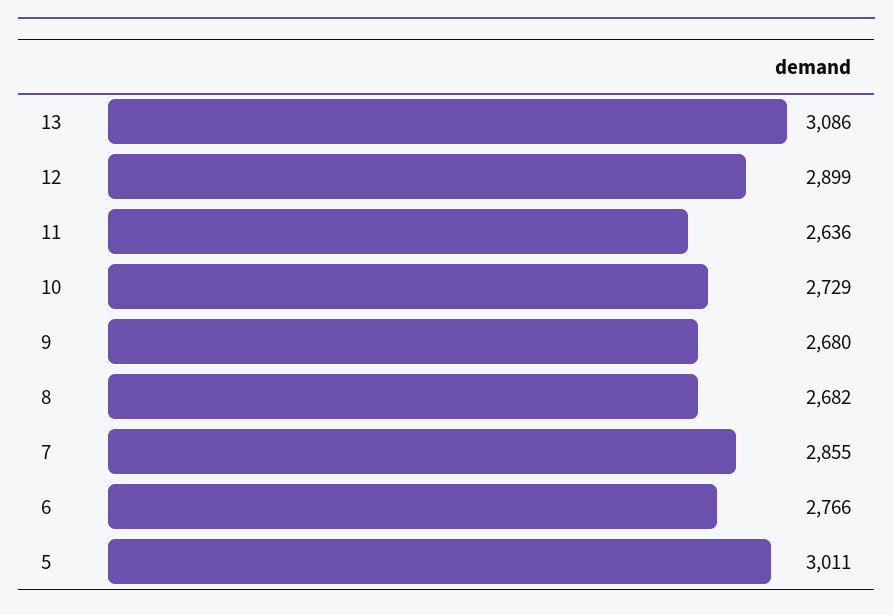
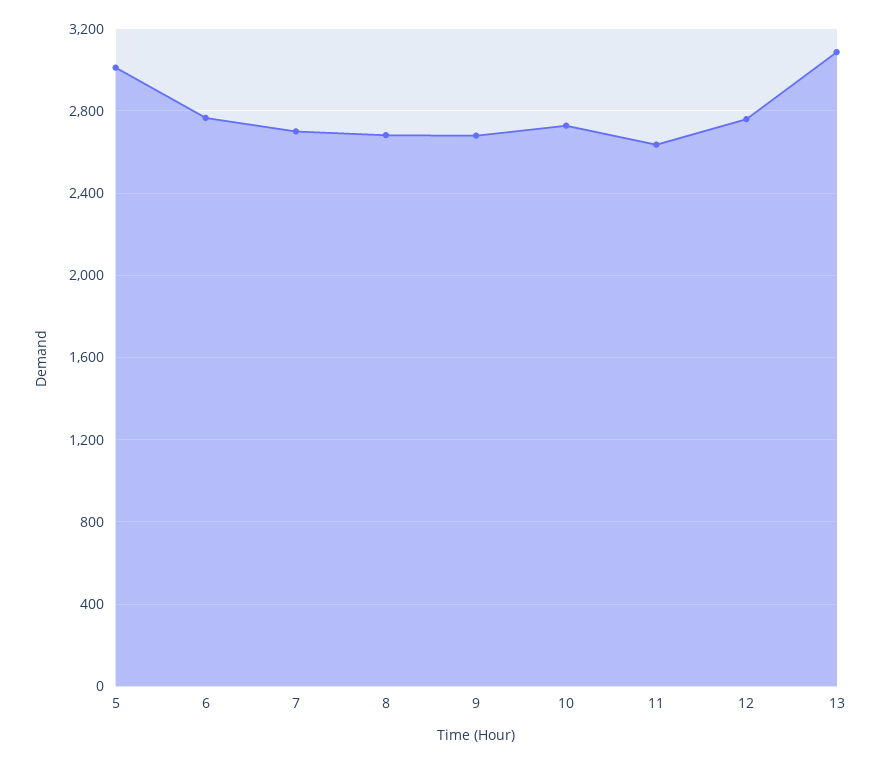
  {
    "13": 3086,
-   "12": 2899,
+   "12": 2750,
    "11": 2636,
    "10": 2729,
    "9": 2680,
    "8": 2682,
-   "7": 2855,
+   "7": 2700,
    "6": 2766,
    "5": 3011
  }

